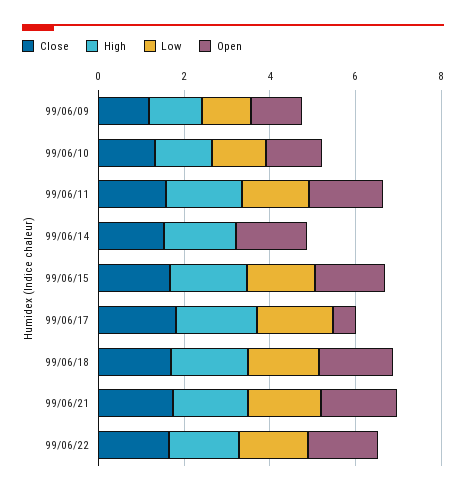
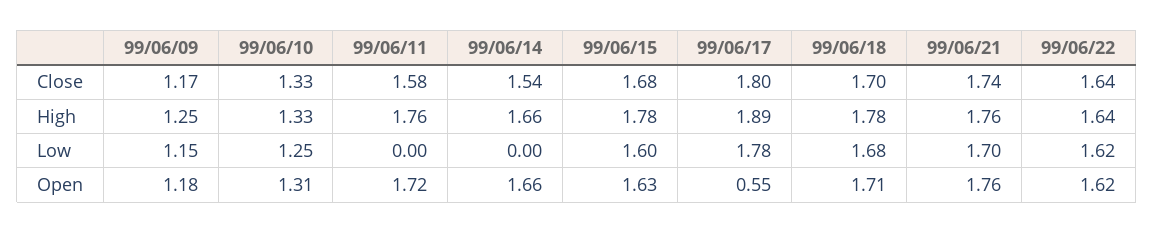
  {
    "Close": {
      "99/06/09": 1.17,
      "99/06/10": 1.33,
      "99/06/11": 1.58,
      "99/06/14": 1.54,
      "99/06/15": 1.68,
      "99/06/17": 1.8,
      "99/06/18": 1.7,
      "99/06/21": 1.74,
      "99/06/22": 1.64
    },
    "High": {
      "99/06/09": 1.25,
      "99/06/10": 1.33,
      "99/06/11": 1.76,
      "99/06/14": 1.66,
      "99/06/15": 1.78,
      "99/06/17": 1.89,
      "99/06/18": 1.78,
      "99/06/21": 1.76,
      "99/06/22": 1.64
    },
    "Low": {
      "99/06/09": 1.15,
      "99/06/10": 1.25,
-     "99/06/11": 1.5,
+     "99/06/11": 0,
      "99/06/14": 0,
      "99/06/15": 1.6,
      "99/06/17": 1.78,
      "99/06/18": 1.68,
      "99/06/21": 1.7,
      "99/06/22": 1.62
    },
    "Open": {
      "99/06/09": 1.18,
      "99/06/10": 1.31,
      "99/06/11": 1.72,
      "99/06/14": 1.66,
      "99/06/15": 1.63,
      "99/06/17": 0.55,
      "99/06/18": 1.71,
      "99/06/21": 1.76,
      "99/06/22": 1.62
    }
  }

